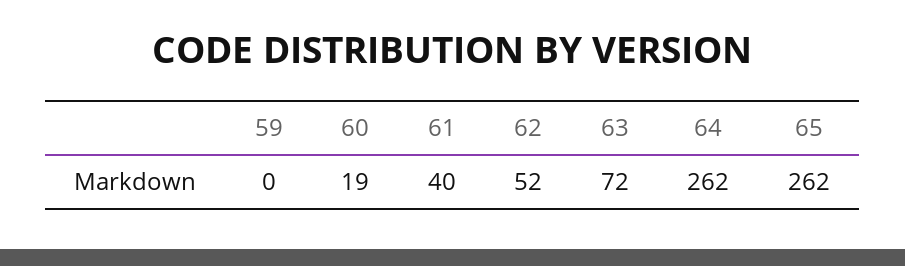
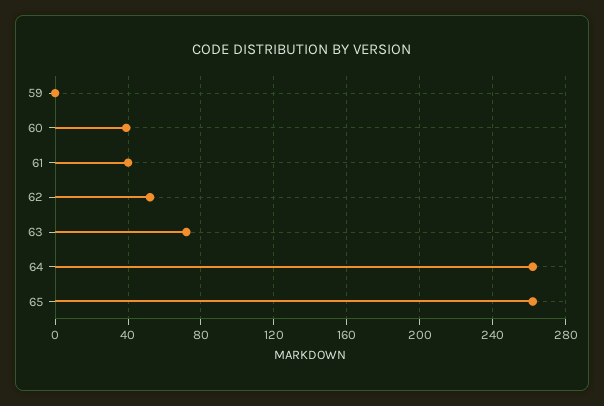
  {
    "59": 0,
-   "60": 19,
+   "60": 40,
    "61": 40,
    "62": 52,
    "63": 72,
    "64": 262,
    "65": 262
  }

